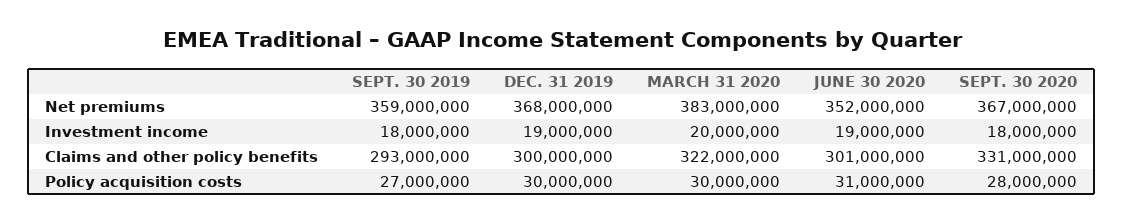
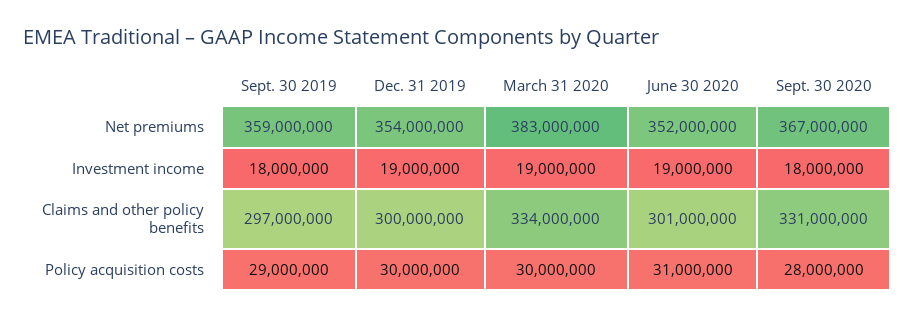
  {
    "SEPT. 30 2019": {
      "Net premiums": 359000000,
      "Investment income": 18000000,
-     "Claims and other policy benefits": 293000000,
+     "Claims and other policy benefits": 297000000,
-     "Policy acquisition costs": 27000000
+     "Policy acquisition costs": 29000000
    },
    "DEC. 31 2019": {
-     "Net premiums": 368000000,
+     "Net premiums": 354000000,
      "Investment income": 19000000,
      "Claims and other policy benefits": 300000000,
      "Policy acquisition costs": 30000000
    },
    "MARCH 31 2020": {
      "Net premiums": 383000000,
-     "Investment income": 20000000,
+     "Investment income": 19000000,
-     "Claims and other policy benefits": 322000000,
+     "Claims and other policy benefits": 334000000,
      "Policy acquisition costs": 30000000
    },
    "JUNE 30 2020": {
      "Net premiums": 352000000,
      "Investment income": 19000000,
      "Claims and other policy benefits": 301000000,
      "Policy acquisition costs": 31000000
    },
    "SEPT. 30 2020": {
      "Net premiums": 367000000,
      "Investment income": 18000000,
      "Claims and other policy benefits": 331000000,
      "Policy acquisition costs": 28000000
    }
  }

